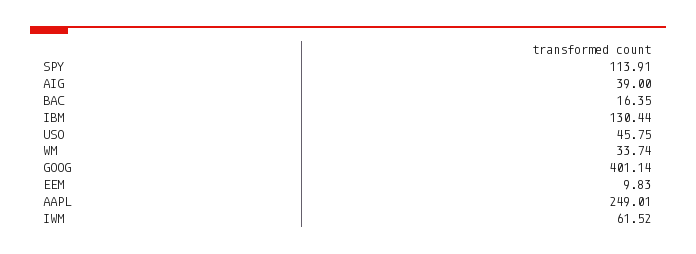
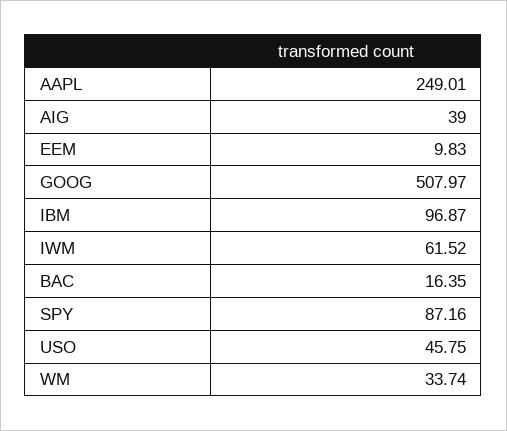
  {
-   "SPY": 113.91,
+   "SPY": 87.16,
    "AIG": 39,
    "BAC": 16.35,
-   "IBM": 130.44,
+   "IBM": 96.87,
    "USO": 45.75,
    "WM": 33.74,
-   "GOOG": 401.14,
+   "GOOG": 507.97,
    "EEM": 9.83,
    "AAPL": 249.01,
    "IWM": 61.52
  }

